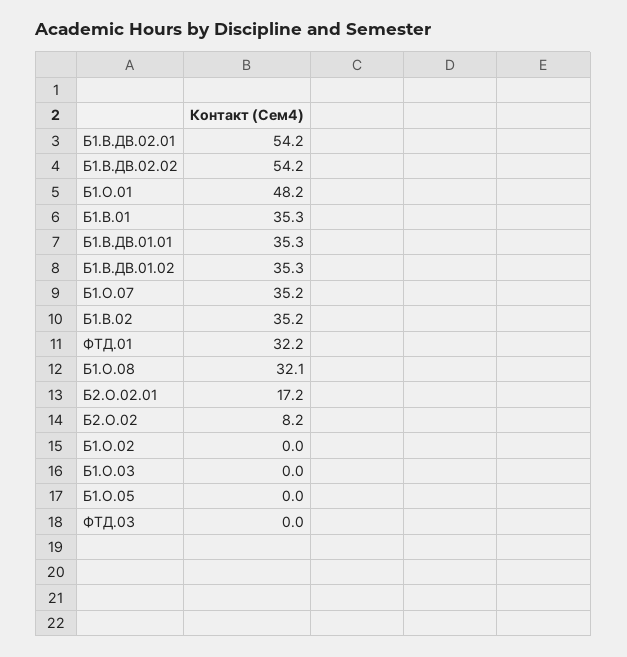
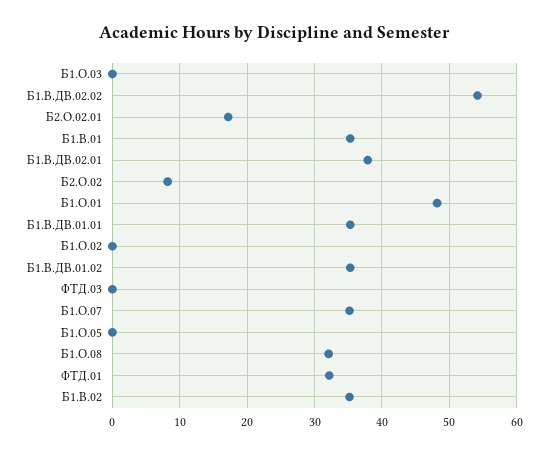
  {
-   "Б1.В.ДВ.02.01": 54.2,
+   "Б1.В.ДВ.02.01": 38,
    "Б1.В.ДВ.02.02": 54.2,
    "Б1.О.01": 48.2,
    "Б1.В.01": 35.3,
    "Б1.В.ДВ.01.01": 35.3,
    "Б1.В.ДВ.01.02": 35.3,
    "Б1.О.07": 35.2,
    "Б1.В.02": 35.2,
    "ФТД.01": 32.2,
    "Б1.О.08": 32.1,
    "Б2.О.02.01": 17.2,
    "Б2.О.02": 8.2,
    "Б1.О.02": 0,
    "Б1.О.03": 0,
    "Б1.О.05": 0,
    "ФТД.03": 0
  }

